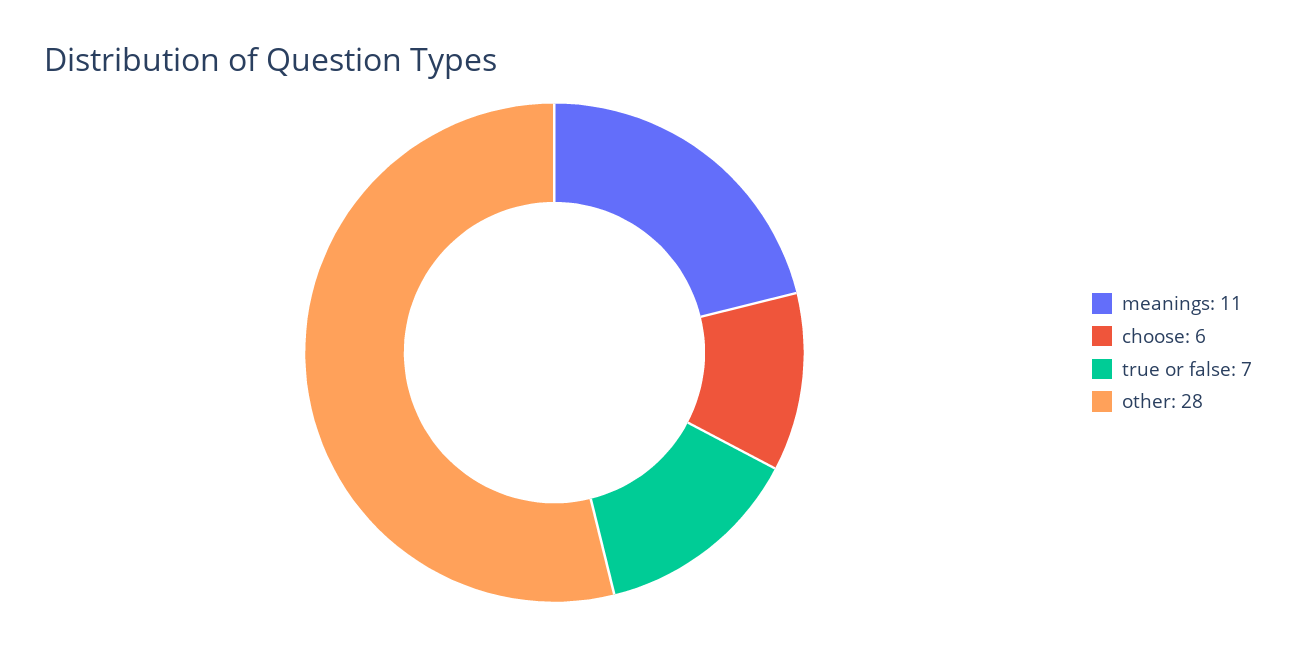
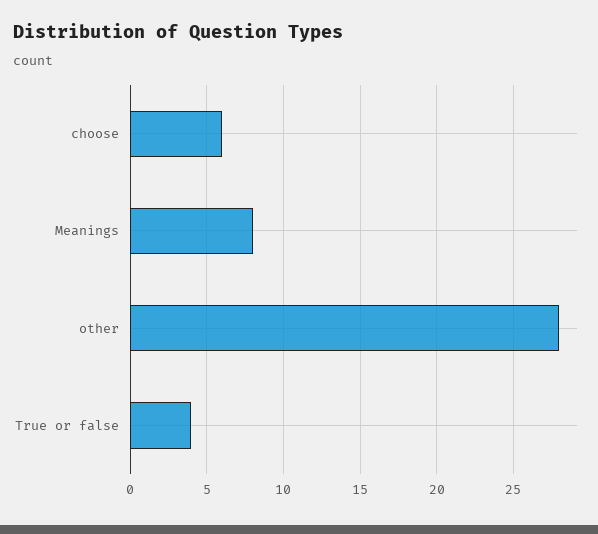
  {
-   "meanings": 11,
+   "meanings": 8,
    "choose": 6,
-   "true or false": 7,
+   "true or false": 4,
    "other": 28
  }

